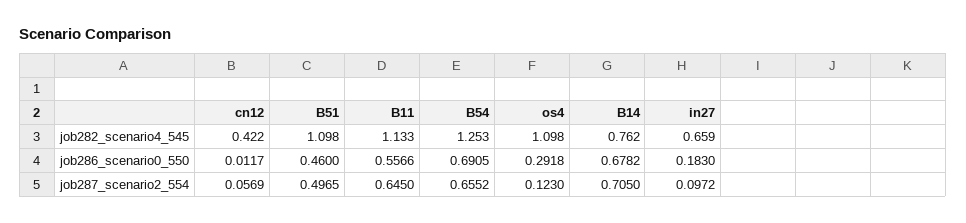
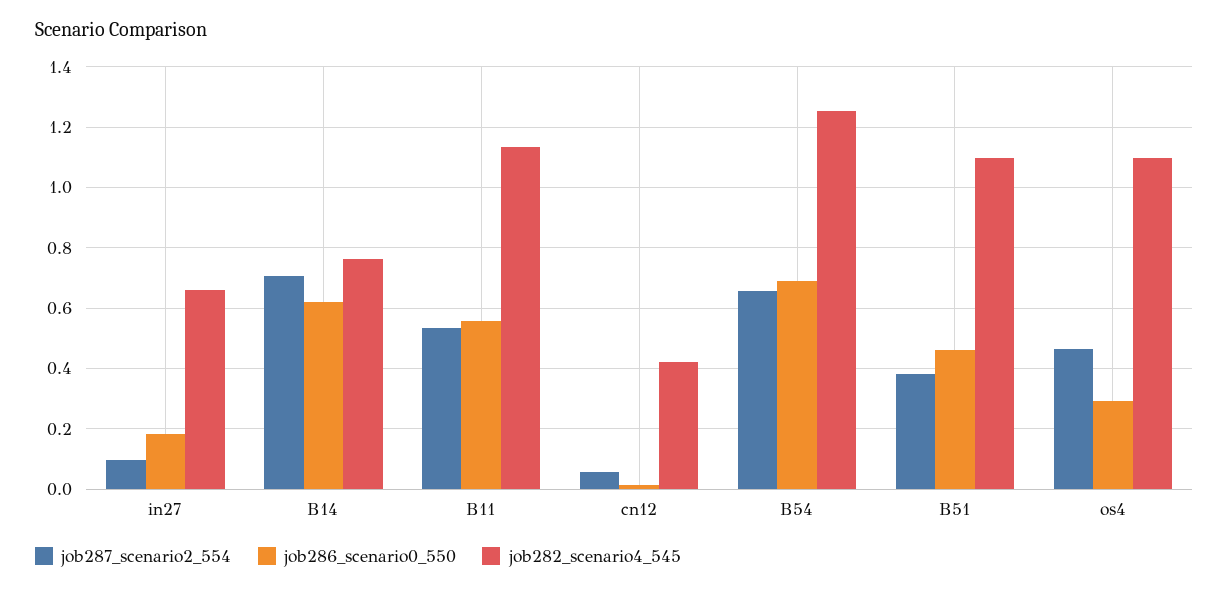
  {
    "job282_scenario4_545": {
      "cn12": 0.422,
      "B51": 1.098,
      "B11": 1.133,
      "B54": 1.253,
      "os4": 1.098,
      "B14": 0.762,
      "in27": 0.659
    },
    "job286_scenario0_550": {
      "cn12": 0.0117,
      "B51": 0.46,
      "B11": 0.5566,
      "B54": 0.6905,
      "os4": 0.2918,
-     "B14": 0.6782,
+     "B14": 0.62,
      "in27": 0.183
    },
    "job287_scenario2_554": {
      "cn12": 0.0569,
-     "B51": 0.4965,
+     "B51": 0.38,
-     "B11": 0.645,
+     "B11": 0.54,
      "B54": 0.6552,
-     "os4": 0.123,
+     "os4": 0.46,
      "B14": 0.705,
      "in27": 0.0972
    }
  }

